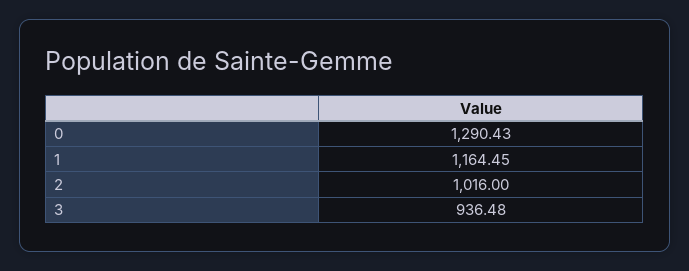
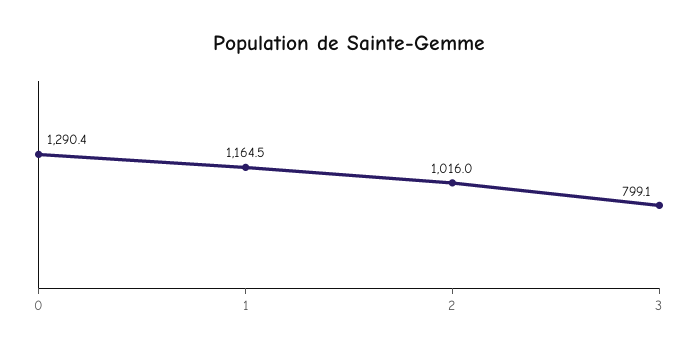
  {
    "0": 1290.43,
    "1": 1164.45,
    "2": 1016,
-   "3": 936.48
+   "3": 799.1
  }

